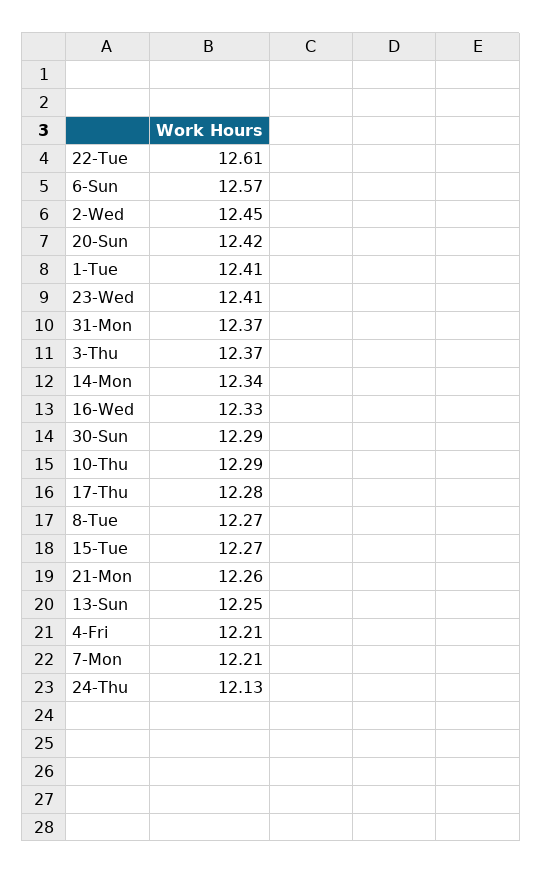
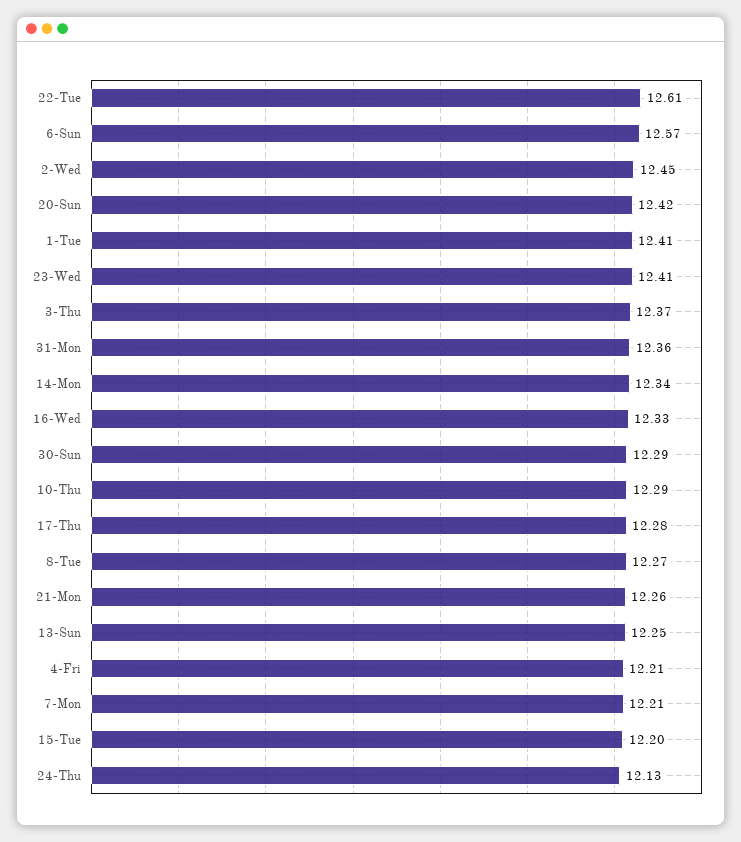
  {
    "22-Tue": 12.61,
    "6-Sun": 12.57,
    "2-Wed": 12.45,
    "20-Sun": 12.42,
    "1-Tue": 12.41,
    "23-Wed": 12.41,
-   "31-Mon": 12.37,
+   "31-Mon": 12.36,
    "3-Thu": 12.37,
    "14-Mon": 12.34,
    "16-Wed": 12.33,
    "30-Sun": 12.29,
    "10-Thu": 12.29,
    "17-Thu": 12.28,
    "8-Tue": 12.27,
-   "15-Tue": 12.27,
+   "15-Tue": 12.2,
    "21-Mon": 12.26,
    "13-Sun": 12.25,
    "4-Fri": 12.21,
    "7-Mon": 12.21,
    "24-Thu": 12.13
  }

